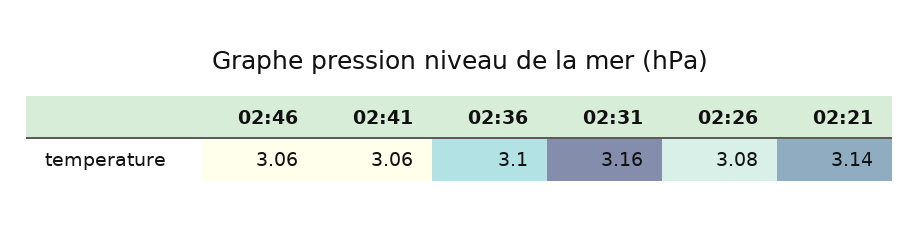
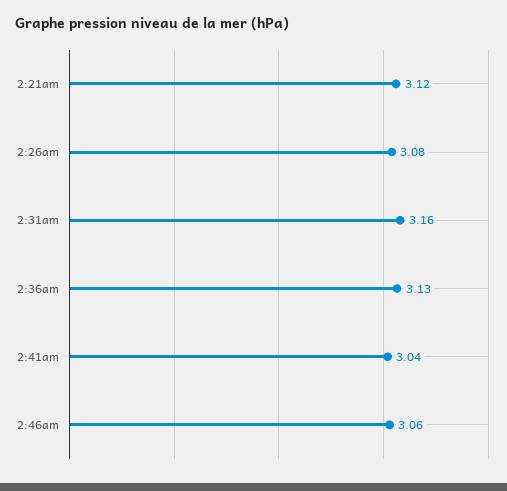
  {
    "02:46": 3.06,
-   "02:41": 3.06,
+   "02:41": 3.04,
-   "02:36": 3.1,
+   "02:36": 3.13,
    "02:31": 3.16,
    "02:26": 3.08,
-   "02:21": 3.14
+   "02:21": 3.12
  }

